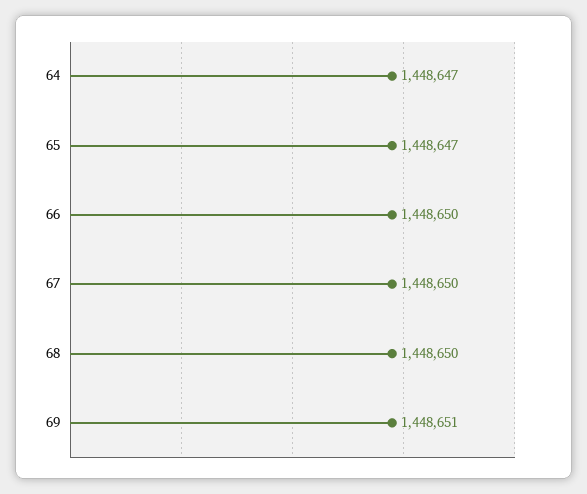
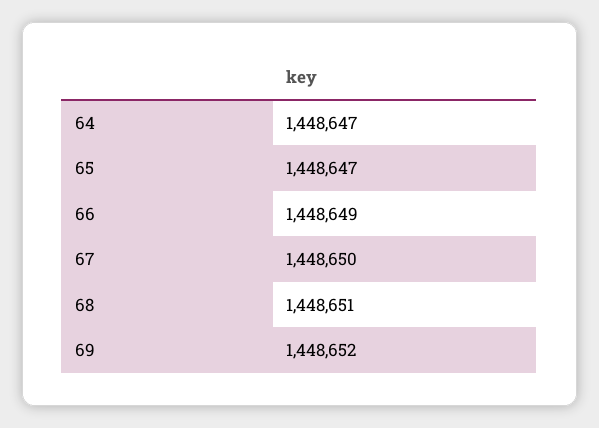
  {
    "64": 1448647,
    "65": 1448647,
-   "66": 1448650,
+   "66": 1448649,
    "67": 1448650,
-   "68": 1448650,
+   "68": 1448651,
-   "69": 1448651
+   "69": 1448652
  }

